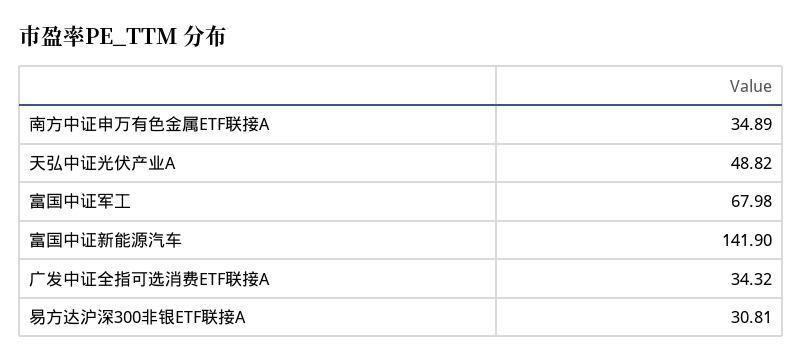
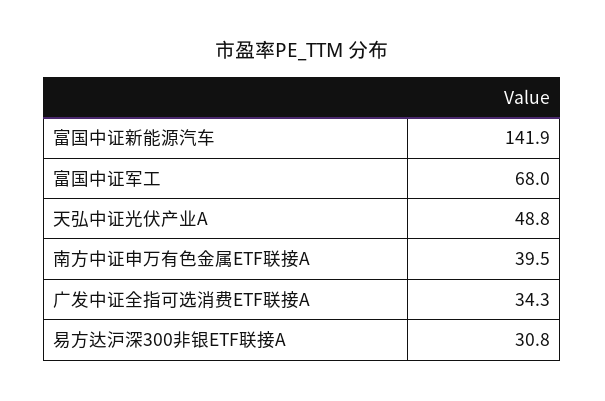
  {
-   "南方中证申万有色金属ETF联接A": 34.89,
+   "南方中证申万有色金属ETF联接A": 39.5,
    "天弘中证光伏产业A": 48.82,
    "富国中证军工": 67.98,
    "富国中证新能源汽车": 141.9,
    "广发中证全指可选消费ETF联接A": 34.32,
    "易方达沪深300非银ETF联接A": 30.81
  }

